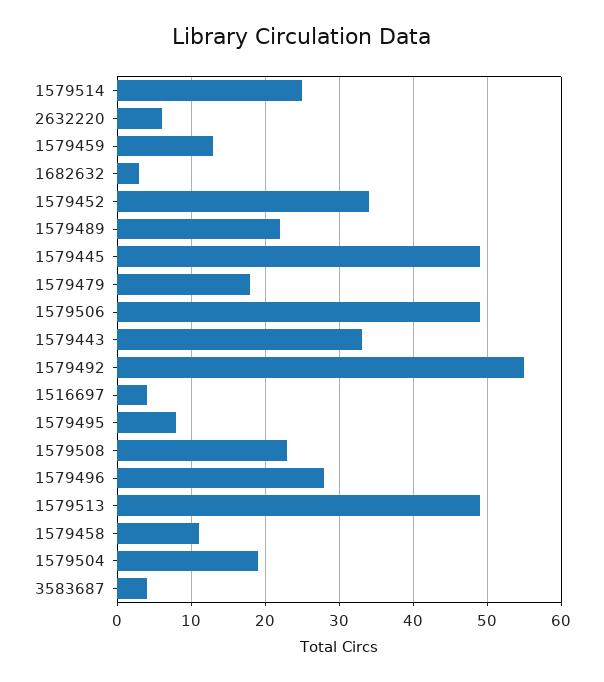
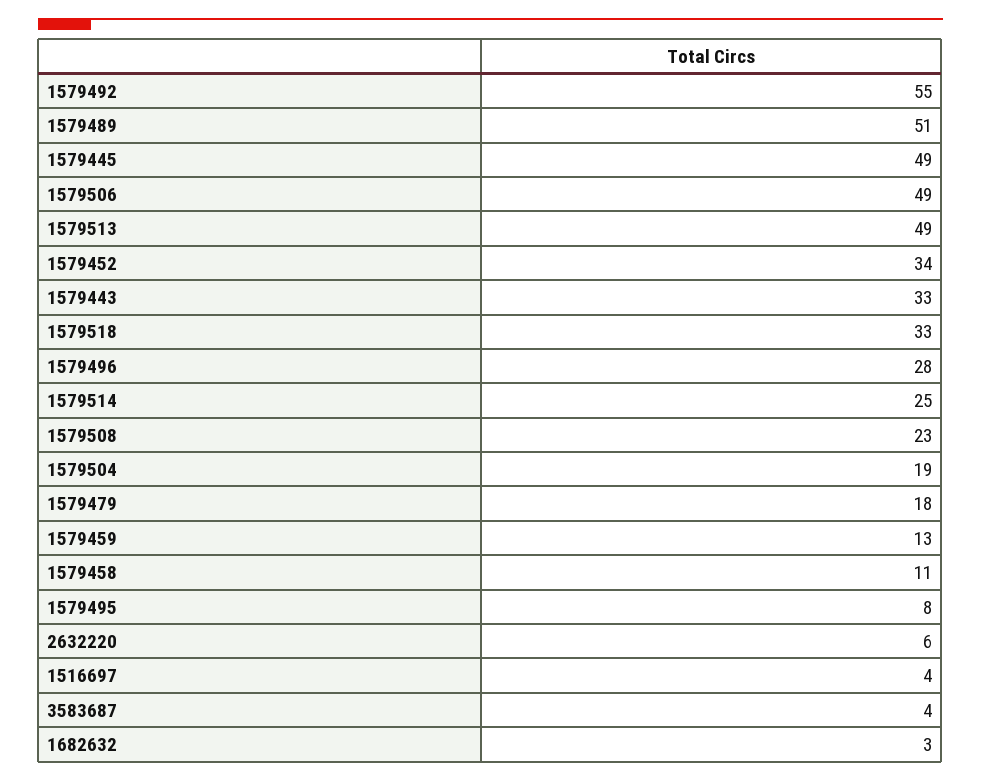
  {
    "1579514": 25,
    "2632220": 6,
    "1579459": 13,
    "1682632": 3,
    "1579452": 34,
-   "1579489": 22,
+   "1579489": 51,
    "1579445": 49,
    "1579479": 18,
    "1579506": 49,
    "1579443": 33,
    "1579492": 55,
    "1516697": 4,
    "1579495": 8,
    "1579508": 23,
    "1579496": 28,
    "1579513": 49,
    "1579458": 11,
    "1579504": 19,
-   "3583687": 4
+   "3583687": 4,
+   "1579518": 33
  }

